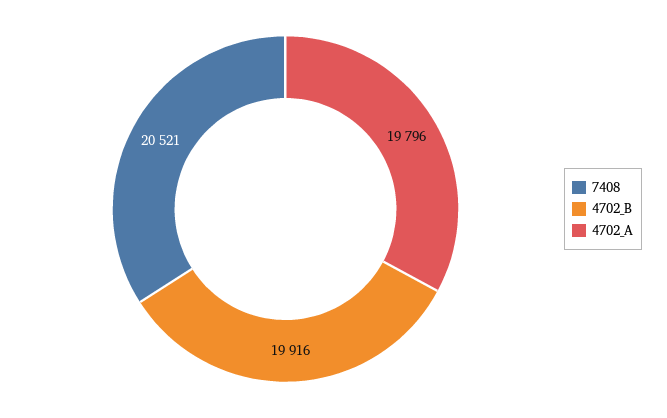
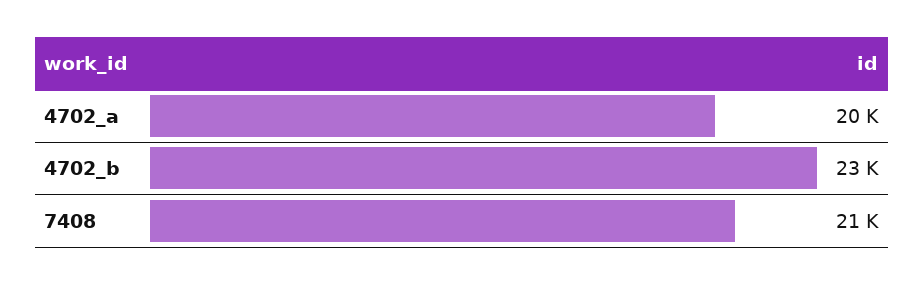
  {
    "7408": 20521,
-   "4702_B": 19916,
+   "4702_B": 23000,
    "4702_A": 19796
  }

